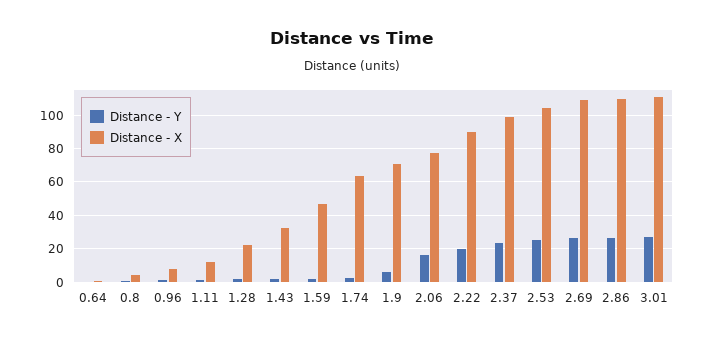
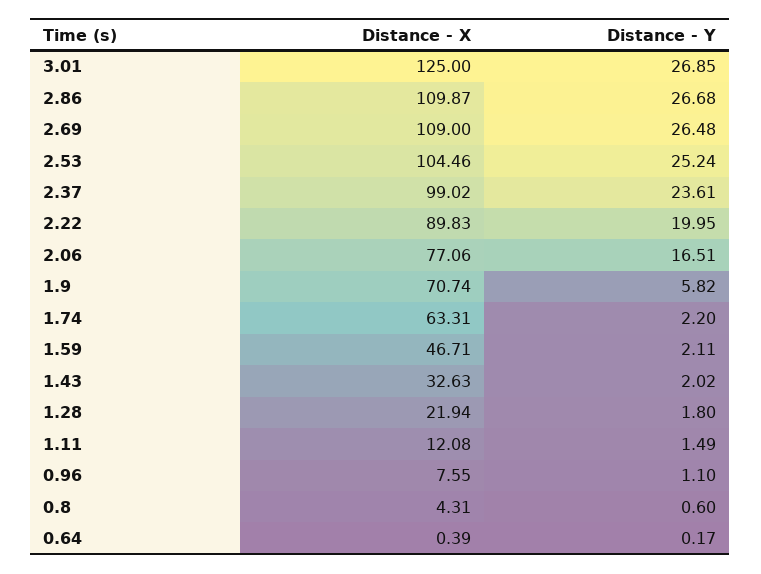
  {
    "Distance - Y": {
      "0.64": 0.17,
      "0.8": 0.6,
      "0.96": 1.1,
      "1.11": 1.49,
      "1.28": 1.8,
      "1.43": 2.02,
      "1.59": 2.11,
      "1.74": 2.2,
      "1.9": 5.82,
      "2.06": 16.51,
      "2.22": 19.95,
      "2.37": 23.61,
      "2.53": 25.24,
      "2.69": 26.48,
      "2.86": 26.68,
      "3.01": 26.85
    },
    "Distance - X": {
      "0.64": 0.39,
      "0.8": 4.31,
      "0.96": 7.55,
      "1.11": 12.08,
      "1.28": 21.94,
      "1.43": 32.63,
      "1.59": 46.71,
      "1.74": 63.31,
      "1.9": 70.74,
      "2.06": 77.06,
      "2.22": 89.83,
      "2.37": 99.02,
      "2.53": 104.46,
      "2.69": 109,
      "2.86": 109.87,
-     "3.01": 110
+     "3.01": 125
    }
  }

